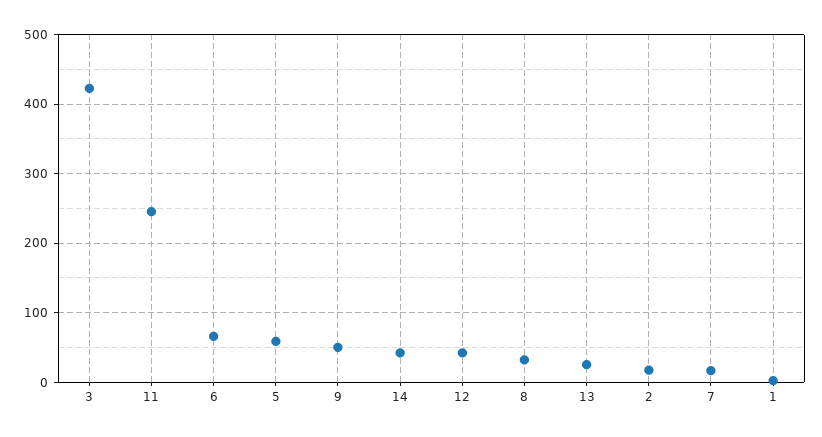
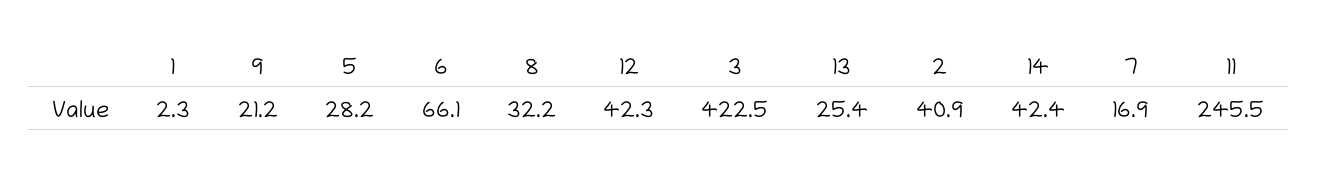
  {
    "3": 422.5,
    "11": 245.5,
    "6": 66.1,
-   "5": 60,
+   "5": 28.2,
-   "9": 50,
+   "9": 21.2,
    "14": 42.4,
    "12": 42.3,
    "8": 32.2,
    "13": 25.4,
-   "2": 20,
+   "2": 40.9,
    "7": 16.9,
    "1": 2.3
  }

